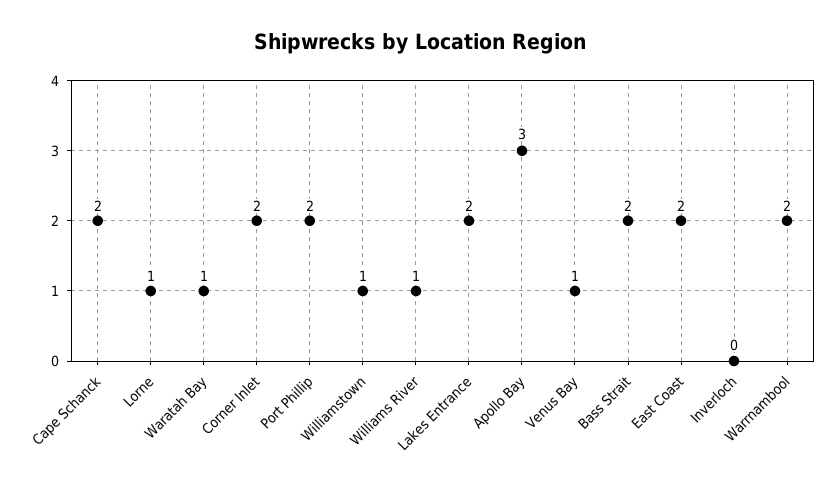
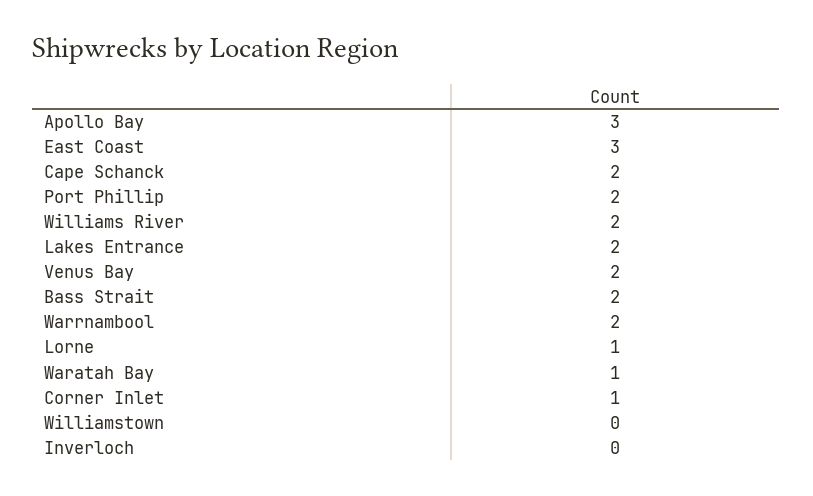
  {
    "Cape Schanck": 2,
    "Lorne": 1,
    "Waratah Bay": 1,
-   "Corner Inlet": 2,
+   "Corner Inlet": 1,
    "Port Phillip": 2,
-   "Williamstown": 1,
+   "Williamstown": 0,
-   "Williams River": 1,
+   "Williams River": 2,
    "Lakes Entrance": 2,
    "Apollo Bay": 3,
-   "Venus Bay": 1,
+   "Venus Bay": 2,
    "Bass Strait": 2,
-   "East Coast": 2,
+   "East Coast": 3,
    "Inverloch": 0,
    "Warrnambool": 2
  }

